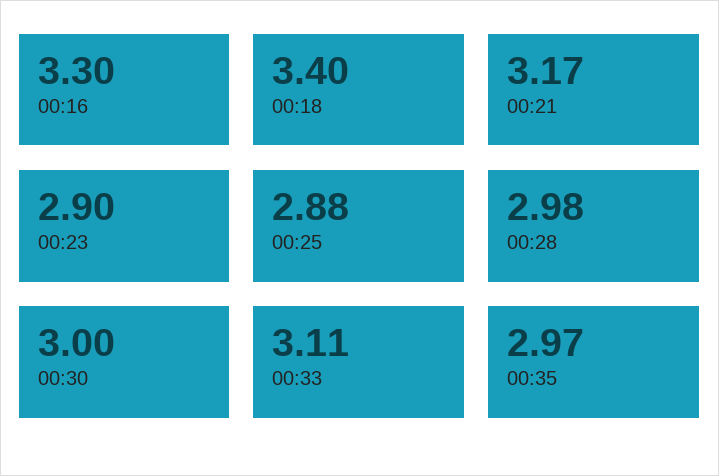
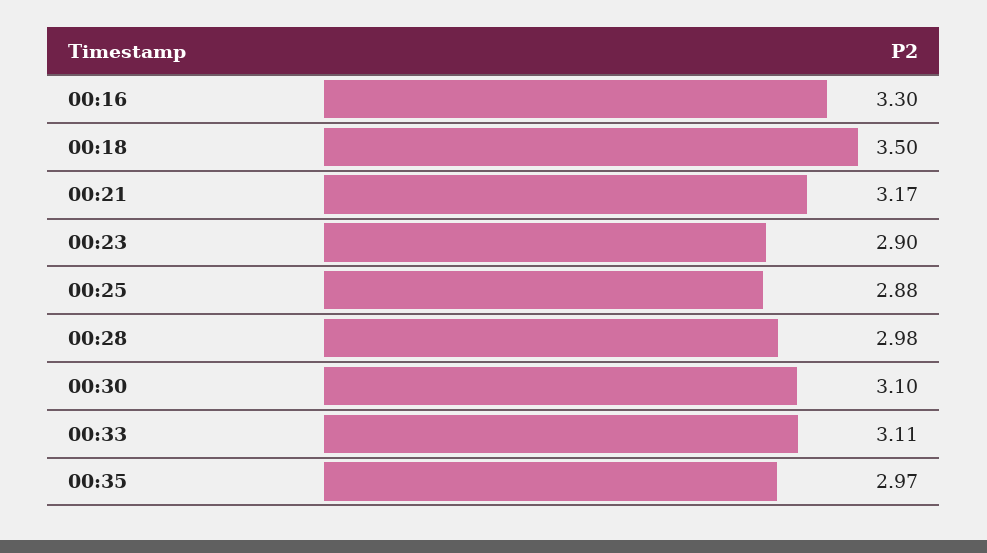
  {
    "00:16": 3.3,
-   "00:18": 3.4,
+   "00:18": 3.5,
    "00:21": 3.17,
    "00:23": 2.9,
    "00:25": 2.88,
    "00:28": 2.98,
-   "00:30": 3,
+   "00:30": 3.1,
    "00:33": 3.11,
    "00:35": 2.97
  }

